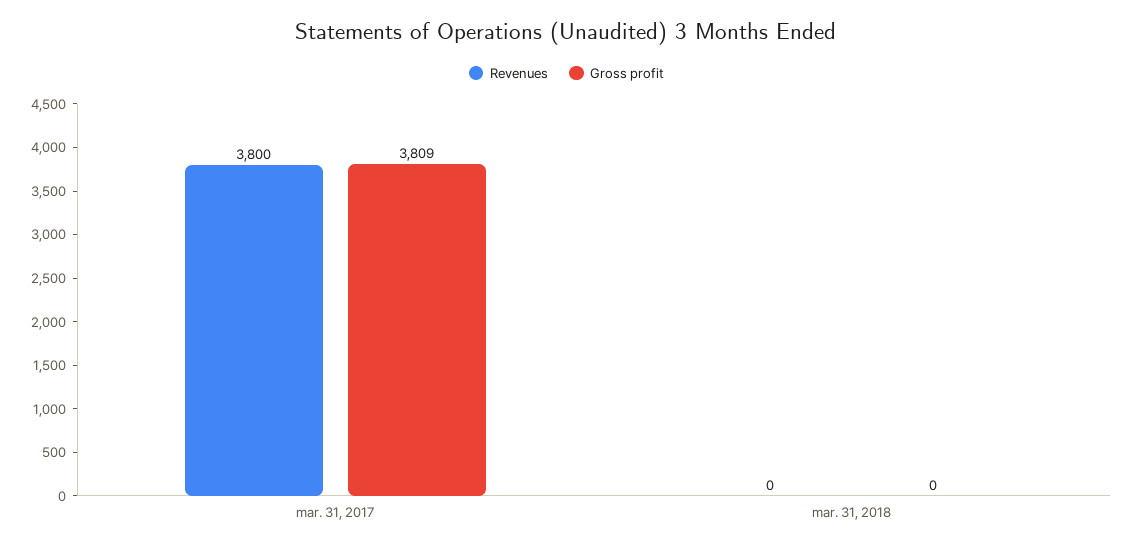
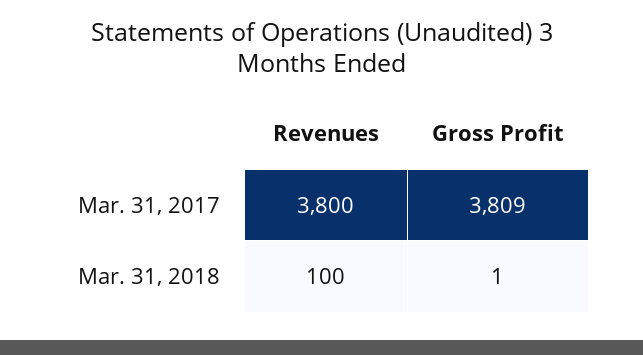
  {
    "Revenues": {
      "mar. 31, 2017": 3800,
-     "mar. 31, 2018": 0
+     "mar. 31, 2018": 100
    },
    "Gross profit": {
      "mar. 31, 2017": 3809,
-     "mar. 31, 2018": 0
+     "mar. 31, 2018": 1
    }
  }

